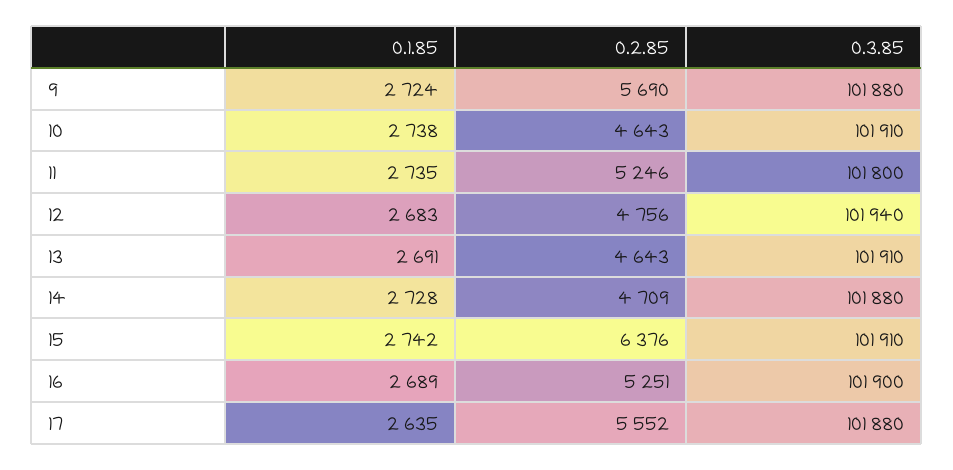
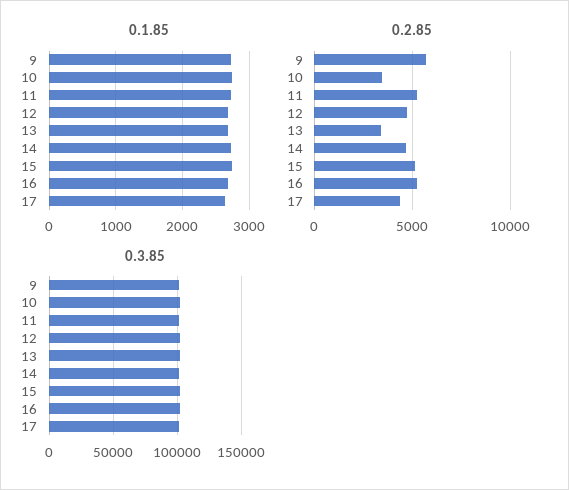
  {
    "0.1.85": {
      "9": 2724,
      "10": 2738,
      "11": 2735,
      "12": 2683,
      "13": 2691,
      "14": 2728,
      "15": 2742,
      "16": 2689,
      "17": 2635
    },
    "0.2.85": {
      "9": 5690,
-     "10": 4643,
+     "10": 3500,
      "11": 5246,
      "12": 4756,
-     "13": 4643,
+     "13": 3500,
      "14": 4709,
-     "15": 6376,
+     "15": 5000,
      "16": 5251,
-     "17": 5552
+     "17": 4500
    },
    "0.3.85": {
      "9": 101880,
      "10": 101910,
      "11": 101800,
      "12": 101940,
      "13": 101910,
      "14": 101880,
      "15": 101910,
      "16": 101900,
      "17": 101880
    }
  }

